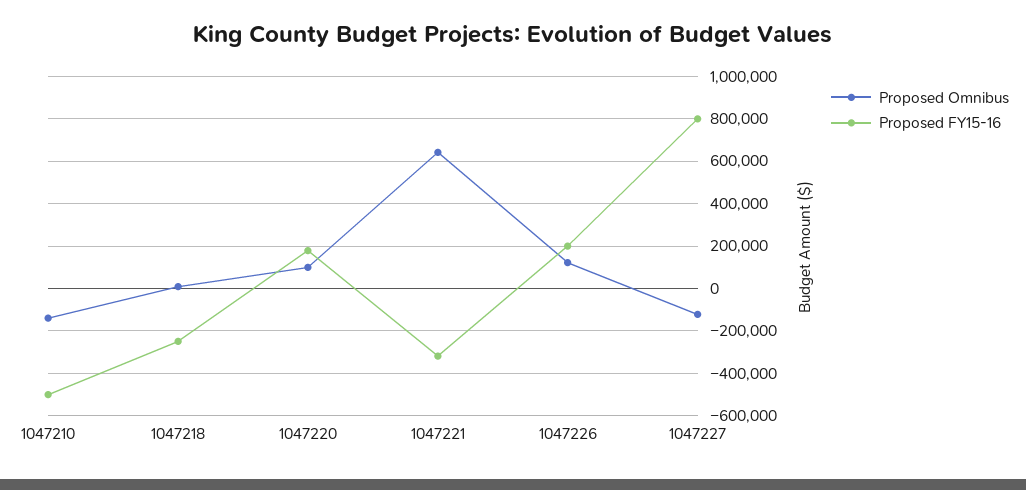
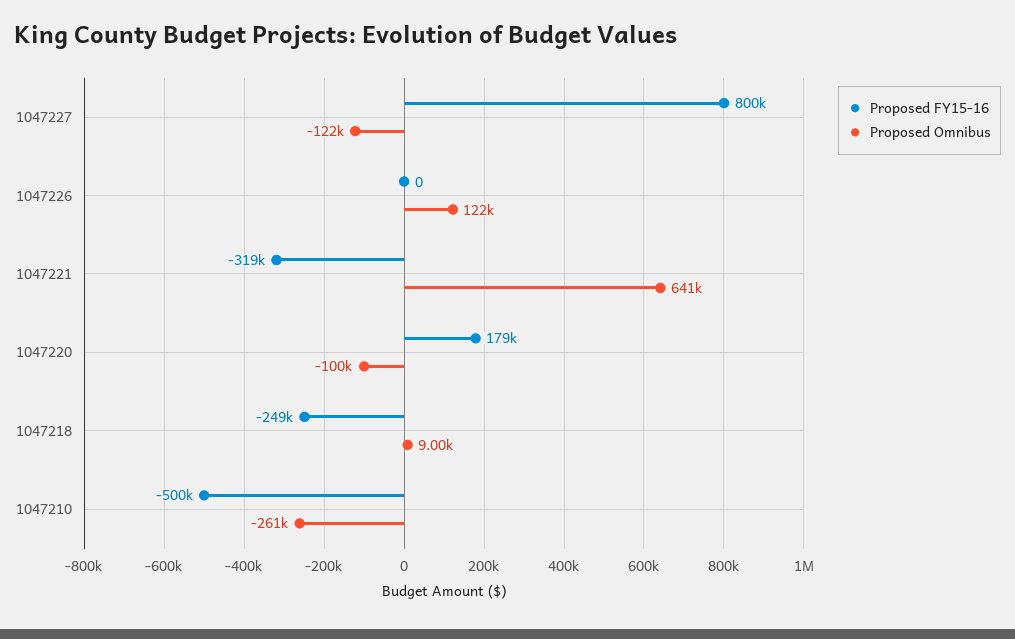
  {
    "Proposed Omnibus": {
-     "1047210": -150000,
+     "1047210": -261000,
      "1047218": 9000,
-     "1047220": 100000,
+     "1047220": -100000,
      "1047221": 641000,
      "1047226": 122000,
      "1047227": -122000
    },
    "Proposed FY15-16": {
      "1047210": -500000,
      "1047218": -249000,
      "1047220": 179000,
      "1047221": -319000,
-     "1047226": 200000,
+     "1047226": 0,
      "1047227": 800000
    }
  }

